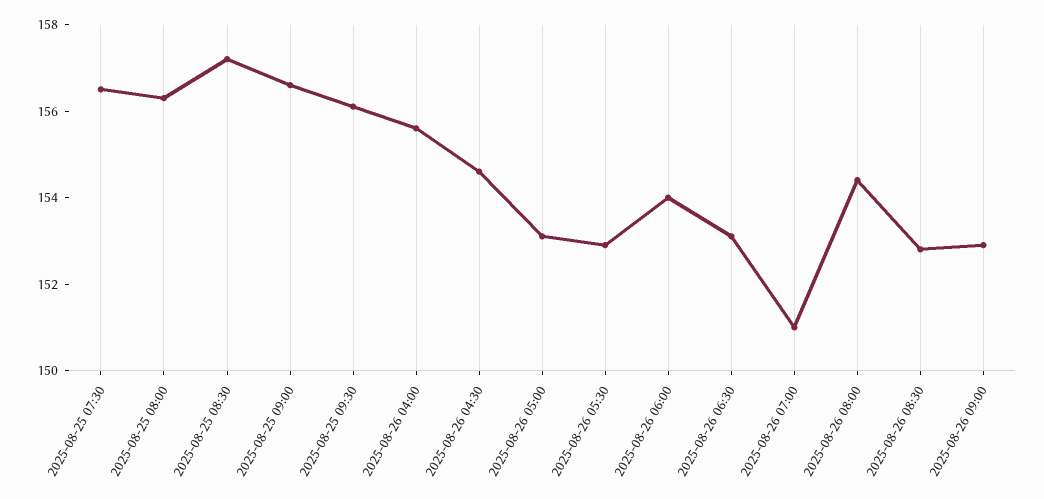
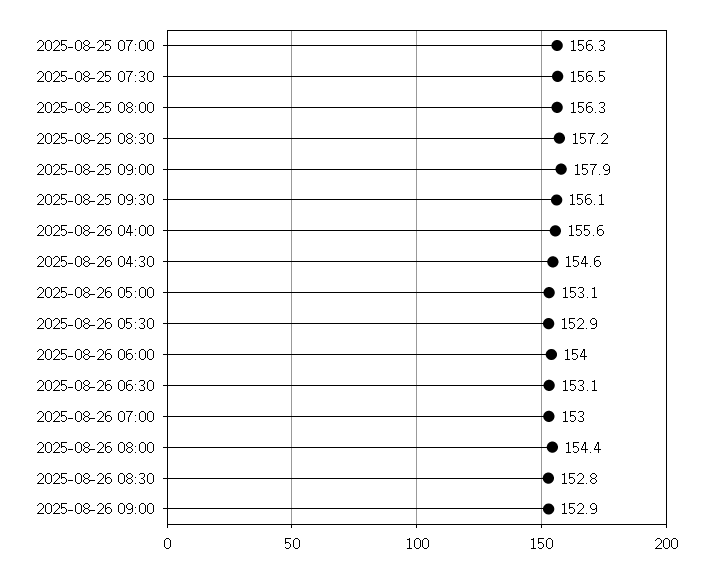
  {
    "2025-08-25 07:30": 156.5,
    "2025-08-25 08:00": 156.3,
    "2025-08-25 08:30": 157.2,
-   "2025-08-25 09:00": 156.5,
+   "2025-08-25 09:00": 157.9,
    "2025-08-25 09:30": 156.1,
    "2025-08-26 04:00": 155.6,
    "2025-08-26 04:30": 154.6,
    "2025-08-26 05:00": 153.1,
    "2025-08-26 05:30": 152.9,
    "2025-08-26 06:00": 154,
    "2025-08-26 06:30": 153.1,
-   "2025-08-26 07:00": 151,
+   "2025-08-26 07:00": 153,
    "2025-08-26 08:00": 154.4,
    "2025-08-26 08:30": 152.8,
-   "2025-08-26 09:00": 152.9
+   "2025-08-26 09:00": 152.9,
+   "2025-08-25 07:00": 156.3
  }

